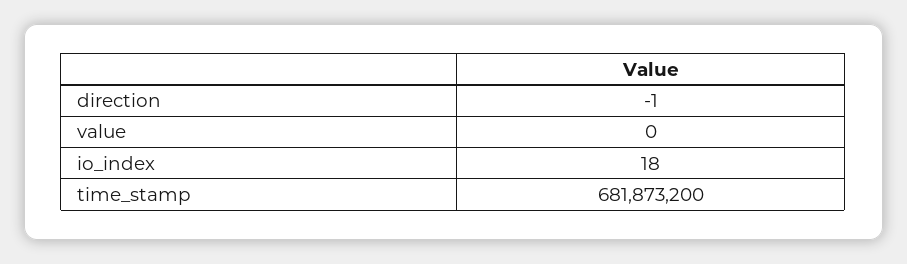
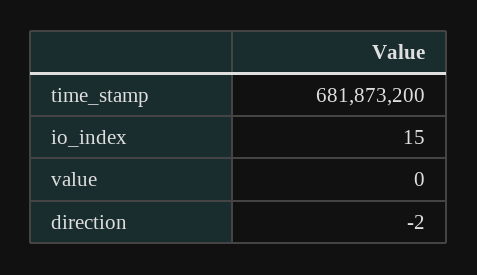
  {
-   "direction": -1,
+   "direction": -2,
    "value": 0,
-   "io_index": 18,
+   "io_index": 15,
    "time_stamp": 681873200
  }

